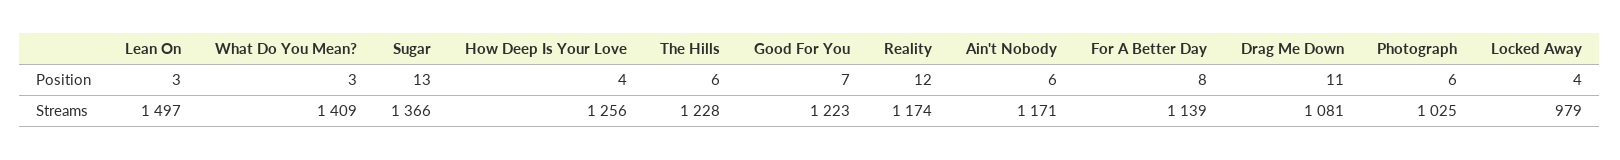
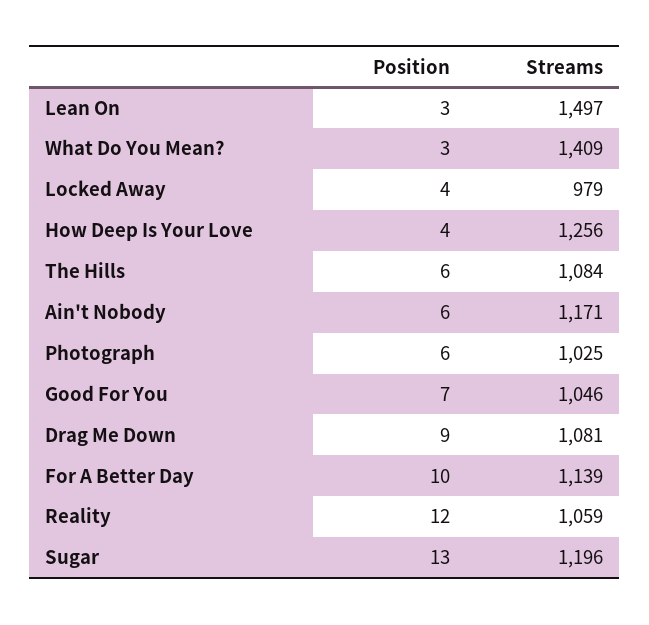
  {
    "Lean On": {
      "Position": 3,
      "Streams": 1497
    },
    "What Do You Mean?": {
      "Position": 3,
      "Streams": 1409
    },
    "Sugar": {
      "Position": 13,
-     "Streams": 1366
+     "Streams": 1196
    },
    "How Deep Is Your Love": {
      "Position": 4,
      "Streams": 1256
    },
    "The Hills": {
      "Position": 6,
-     "Streams": 1228
+     "Streams": 1084
    },
    "Good For You": {
      "Position": 7,
-     "Streams": 1223
+     "Streams": 1046
    },
    "Reality": {
      "Position": 12,
-     "Streams": 1174
+     "Streams": 1059
    },
    "Ain't Nobody": {
      "Position": 6,
      "Streams": 1171
    },
    "For A Better Day": {
-     "Position": 8,
+     "Position": 10,
      "Streams": 1139
    },
    "Drag Me Down": {
-     "Position": 11,
+     "Position": 9,
      "Streams": 1081
    },
    "Photograph": {
      "Position": 6,
      "Streams": 1025
    },
    "Locked Away": {
      "Position": 4,
      "Streams": 979
    }
  }

